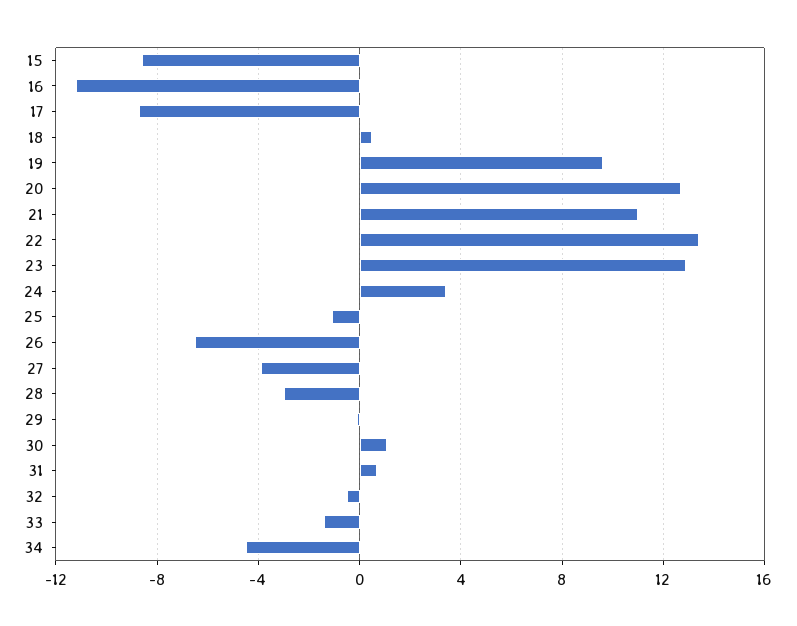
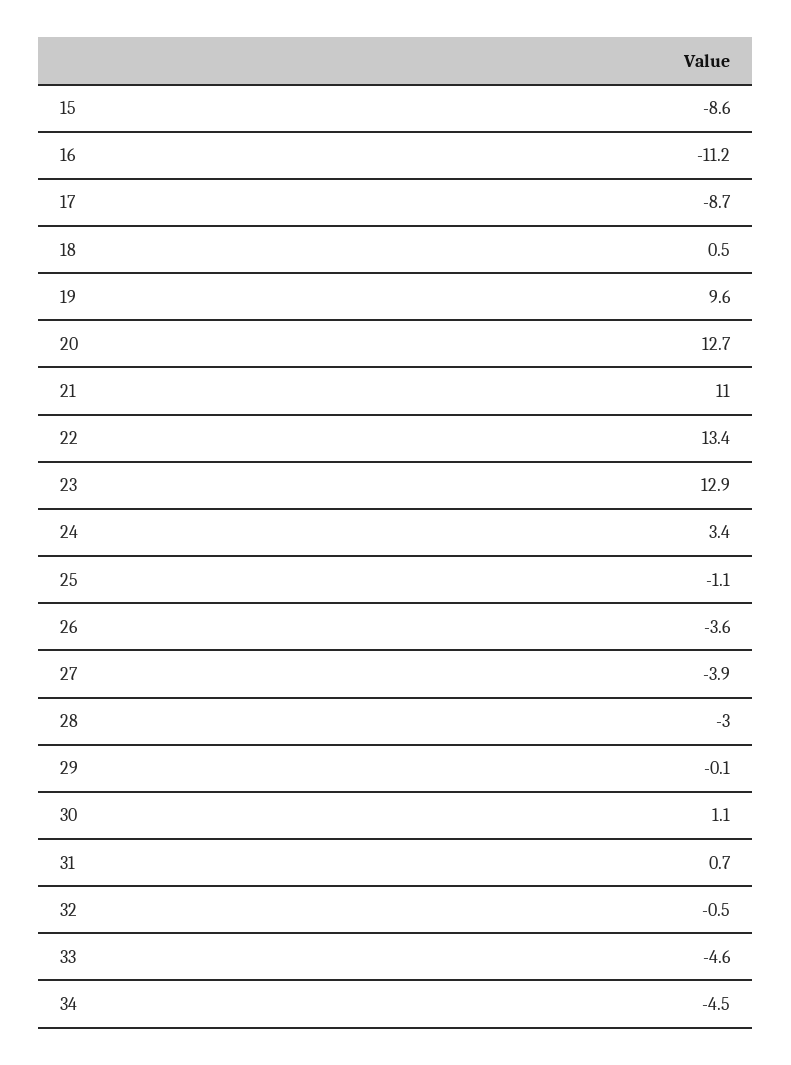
  {
    "15": -8.6,
    "16": -11.2,
    "17": -8.7,
    "18": 0.5,
    "19": 9.6,
    "20": 12.7,
    "21": 11,
    "22": 13.4,
    "23": 12.9,
    "24": 3.4,
    "25": -1.1,
-   "26": -6.5,
+   "26": -3.6,
    "27": -3.9,
    "28": -3,
    "29": -0.1,
    "30": 1.1,
    "31": 0.7,
    "32": -0.5,
-   "33": -1.5,
+   "33": -4.6,
    "34": -4.5
  }

